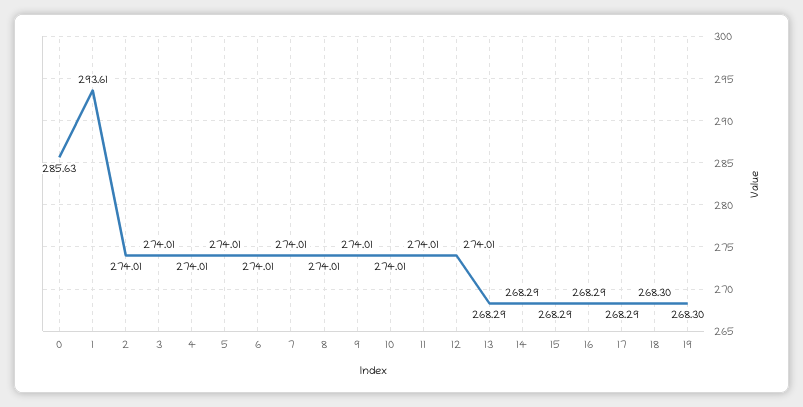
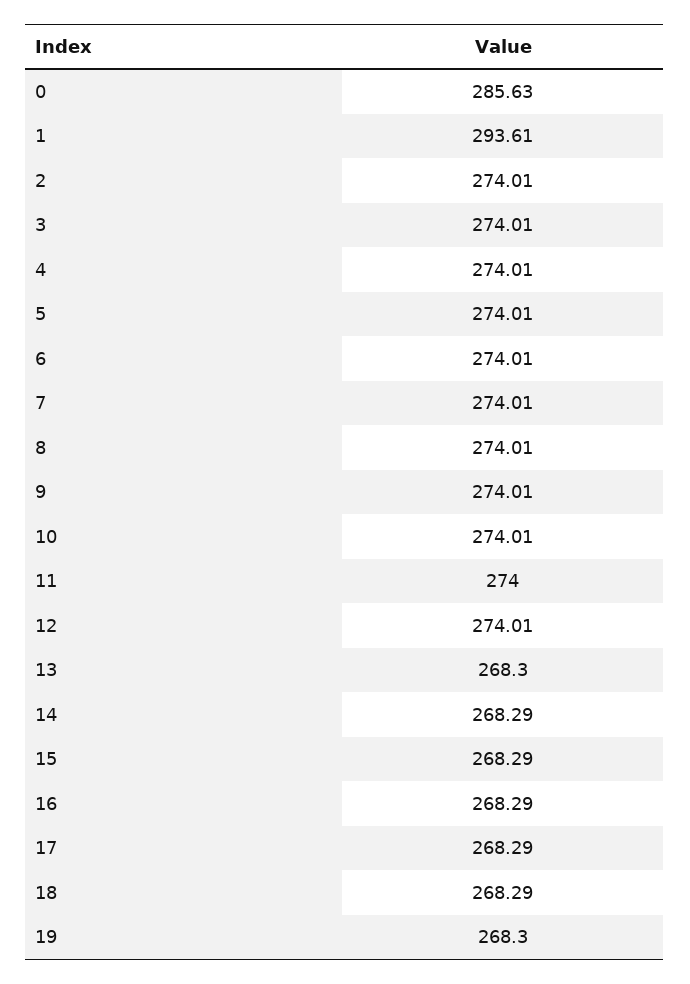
  {
    "0": 285.63,
    "1": 293.61,
    "2": 274.01,
    "3": 274.01,
    "4": 274.01,
    "5": 274.01,
    "6": 274.01,
    "7": 274.01,
    "8": 274.01,
    "9": 274.01,
    "10": 274.01,
-   "11": 274.01,
+   "11": 274,
    "12": 274.01,
-   "13": 268.29,
+   "13": 268.3,
    "14": 268.29,
    "15": 268.29,
    "16": 268.29,
    "17": 268.29,
-   "18": 268.3,
+   "18": 268.29,
    "19": 268.3
  }

